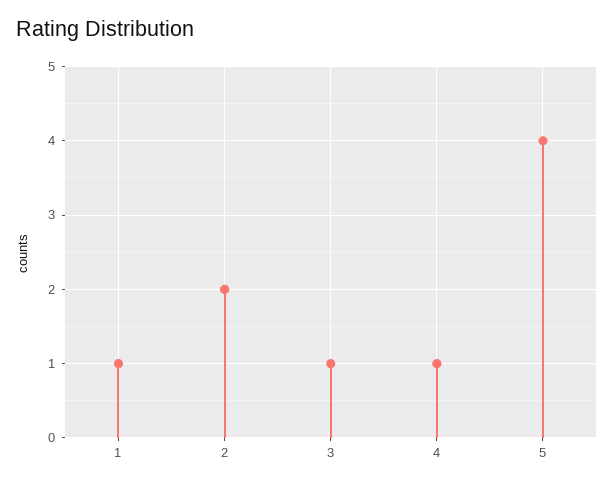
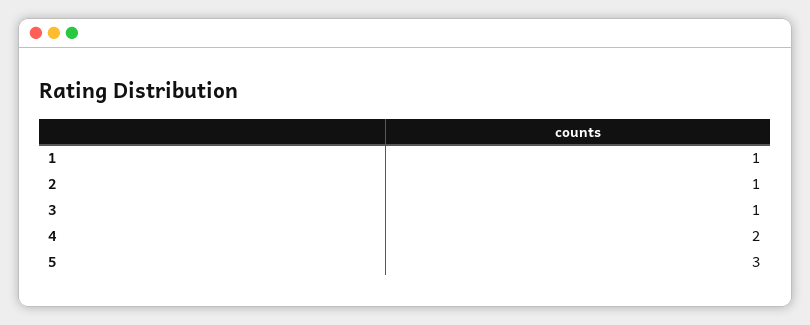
  {
    "1": 1,
-   "2": 2,
+   "2": 1,
    "3": 1,
-   "4": 1,
+   "4": 2,
-   "5": 4
+   "5": 3
  }

